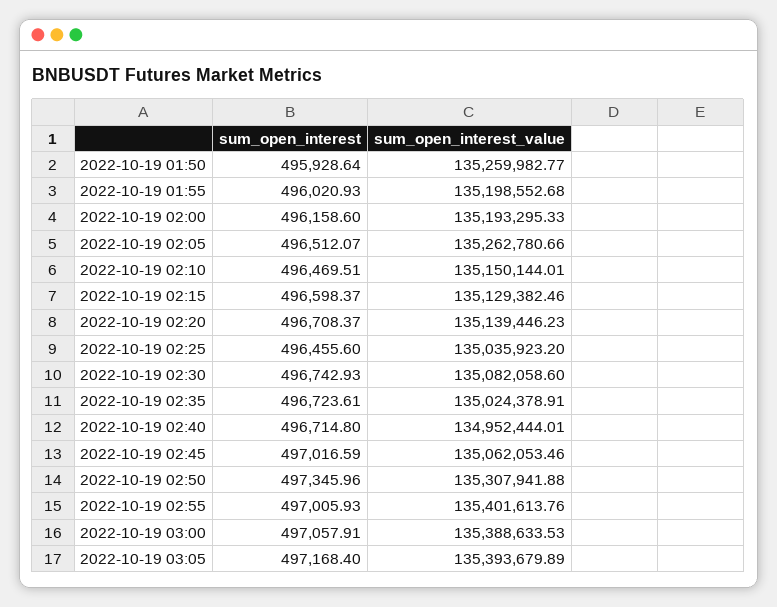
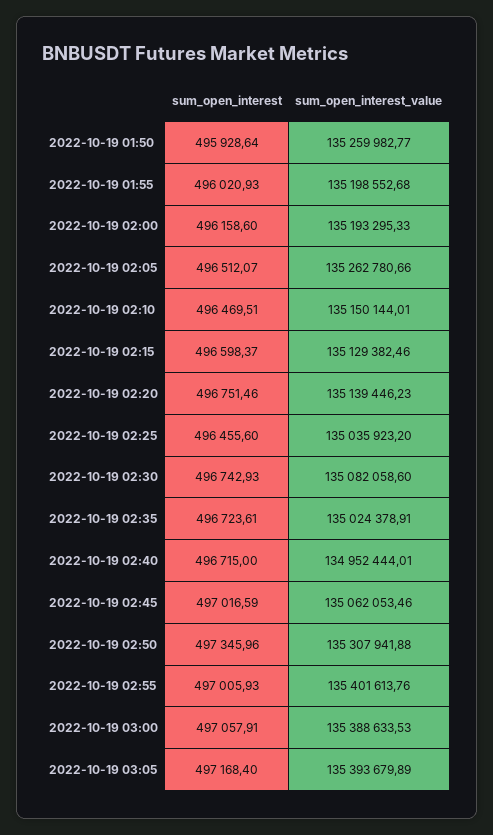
  {
    "sum_open_interest": {
      "2022-10-19 01:50": 495928.64,
      "2022-10-19 01:55": 496020.93,
      "2022-10-19 02:00": 496158.6,
      "2022-10-19 02:05": 496512.07,
      "2022-10-19 02:10": 496469.51,
      "2022-10-19 02:15": 496598.37,
-     "2022-10-19 02:20": 496708.37,
+     "2022-10-19 02:20": 496751.46,
      "2022-10-19 02:25": 496455.6,
      "2022-10-19 02:30": 496742.93,
      "2022-10-19 02:35": 496723.61,
-     "2022-10-19 02:40": 496714.8,
+     "2022-10-19 02:40": 496715,
      "2022-10-19 02:45": 497016.59,
      "2022-10-19 02:50": 497345.96,
      "2022-10-19 02:55": 497005.93,
      "2022-10-19 03:00": 497057.91,
      "2022-10-19 03:05": 497168.4
    },
    "sum_open_interest_value": {
      "2022-10-19 01:50": 135259982.77,
      "2022-10-19 01:55": 135198552.68,
      "2022-10-19 02:00": 135193295.33,
      "2022-10-19 02:05": 135262780.66,
      "2022-10-19 02:10": 135150144.01,
      "2022-10-19 02:15": 135129382.46,
      "2022-10-19 02:20": 135139446.23,
      "2022-10-19 02:25": 135035923.2,
      "2022-10-19 02:30": 135082058.6,
      "2022-10-19 02:35": 135024378.91,
      "2022-10-19 02:40": 134952444.01,
      "2022-10-19 02:45": 135062053.46,
      "2022-10-19 02:50": 135307941.88,
      "2022-10-19 02:55": 135401613.76,
      "2022-10-19 03:00": 135388633.53,
      "2022-10-19 03:05": 135393679.89
    }
  }

